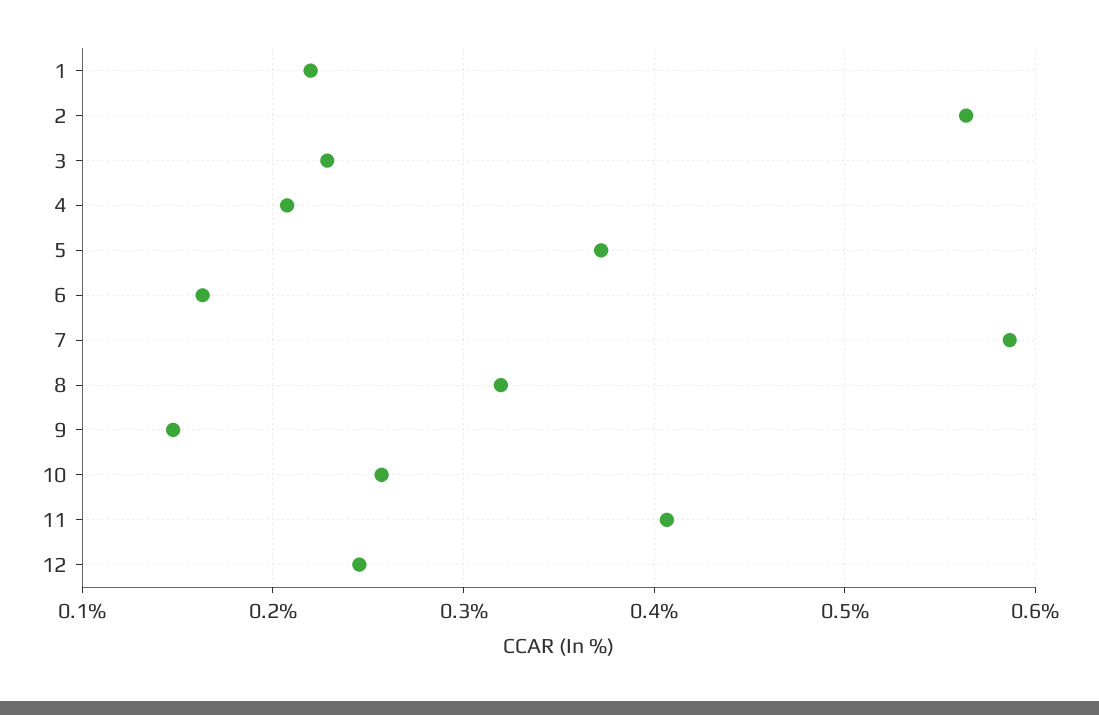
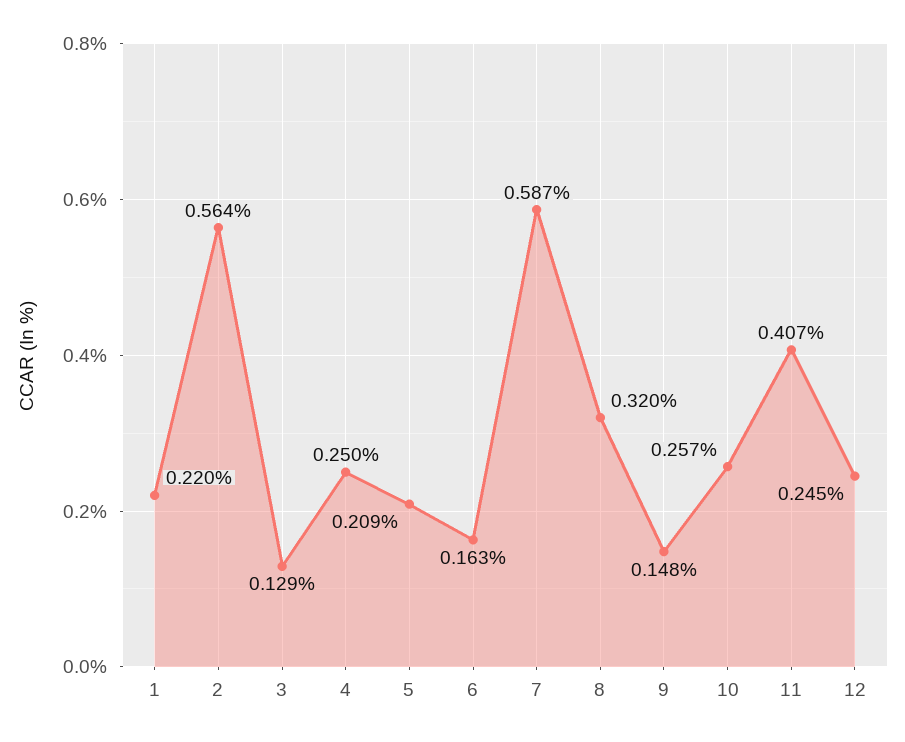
  {
    "1": 0.22,
    "2": 0.564,
-   "3": 0.23,
+   "3": 0.129,
-   "4": 0.21,
+   "4": 0.25,
-   "5": 0.37,
+   "5": 0.209,
    "6": 0.163,
    "7": 0.587,
    "8": 0.32,
    "9": 0.148,
    "10": 0.257,
    "11": 0.407,
    "12": 0.245
  }

